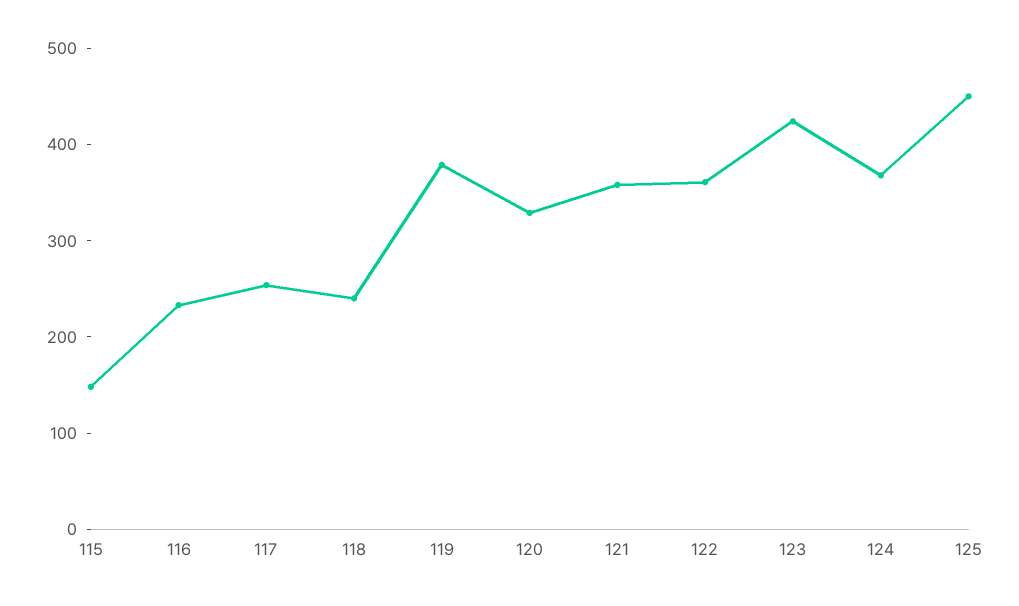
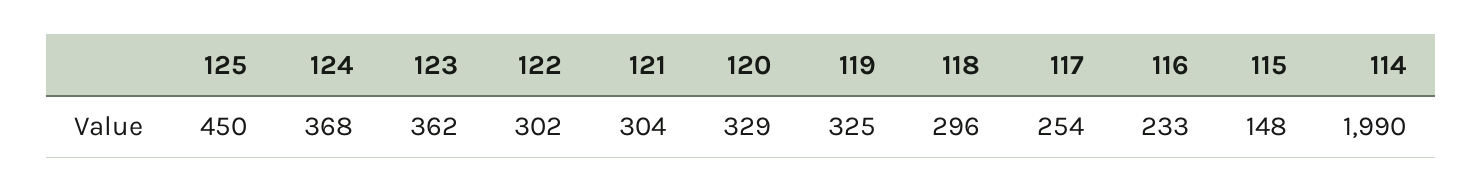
  {
    "115": 148,
    "116": 233,
    "117": 254,
-   "118": 240,
+   "118": 296,
-   "119": 380,
+   "119": 325,
    "120": 329,
-   "121": 360,
+   "121": 304,
-   "122": 360,
+   "122": 302,
-   "123": 420,
+   "123": 362,
    "124": 368,
-   "125": 450
+   "125": 450,
+   "114": 1990
  }

